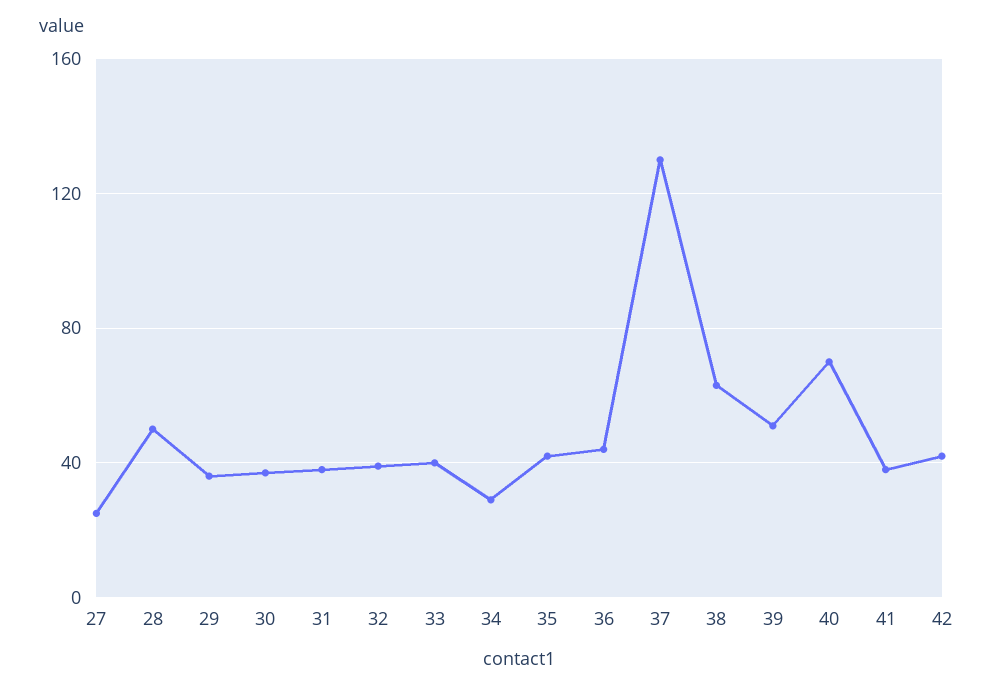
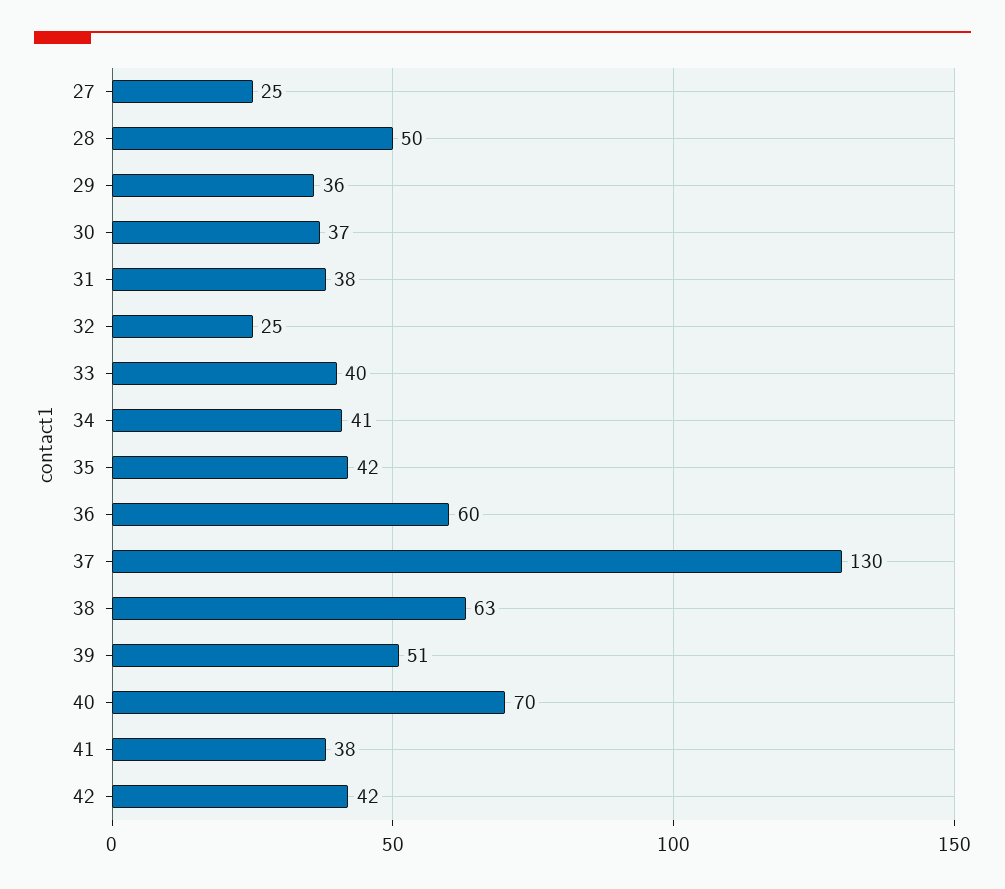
  {
    "27": 25,
    "28": 50,
    "29": 36,
    "30": 37,
    "31": 38,
-   "32": 40,
+   "32": 25,
    "33": 40,
-   "34": 30,
+   "34": 41,
    "35": 42,
-   "36": 45,
+   "36": 60,
    "37": 130,
    "38": 63,
    "39": 51,
    "40": 70,
    "41": 38,
    "42": 42
  }

